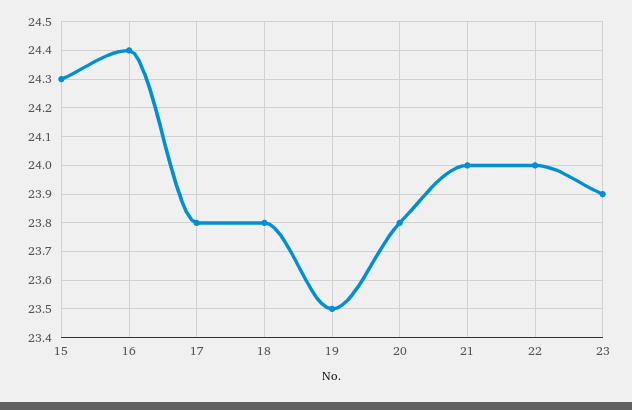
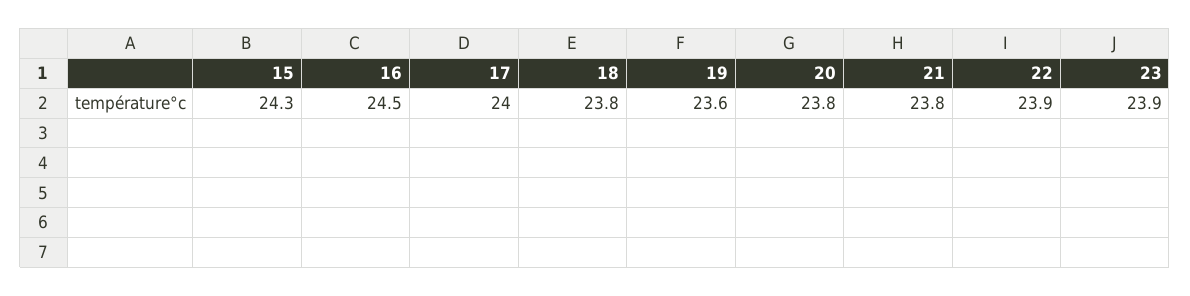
  {
    "15": 24.3,
-   "16": 24.4,
+   "16": 24.5,
-   "17": 23.8,
+   "17": 24,
    "18": 23.8,
-   "19": 23.5,
+   "19": 23.6,
    "20": 23.8,
-   "21": 24,
+   "21": 23.8,
-   "22": 24,
+   "22": 23.9,
    "23": 23.9
  }

